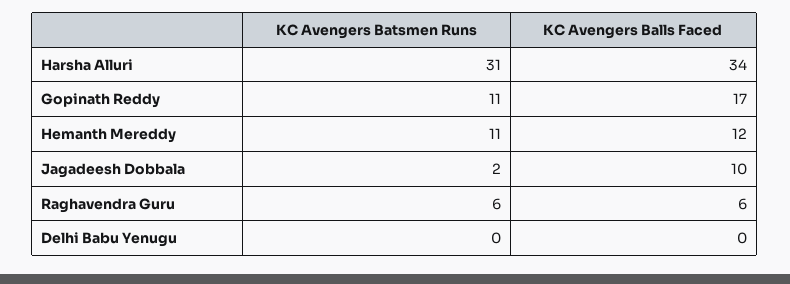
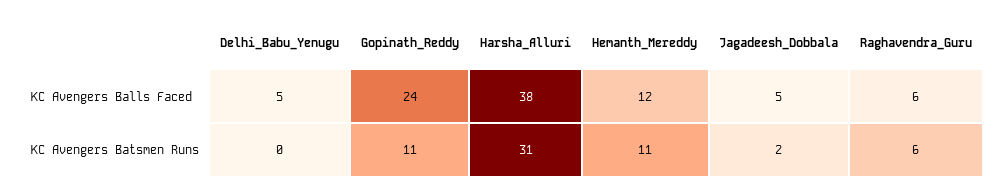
  {
    "KC Avengers Batsmen Runs": {
      "Harsha Alluri": 31,
      "Gopinath Reddy": 11,
      "Hemanth Mereddy": 11,
      "Jagadeesh Dobbala": 2,
      "Raghavendra Guru": 6,
      "Delhi Babu Yenugu": 0
    },
    "KC Avengers Balls Faced": {
-     "Harsha Alluri": 34,
+     "Harsha Alluri": 38,
-     "Gopinath Reddy": 17,
+     "Gopinath Reddy": 24,
      "Hemanth Mereddy": 12,
-     "Jagadeesh Dobbala": 10,
+     "Jagadeesh Dobbala": 5,
      "Raghavendra Guru": 6,
-     "Delhi Babu Yenugu": 0
+     "Delhi Babu Yenugu": 5
    }
  }

